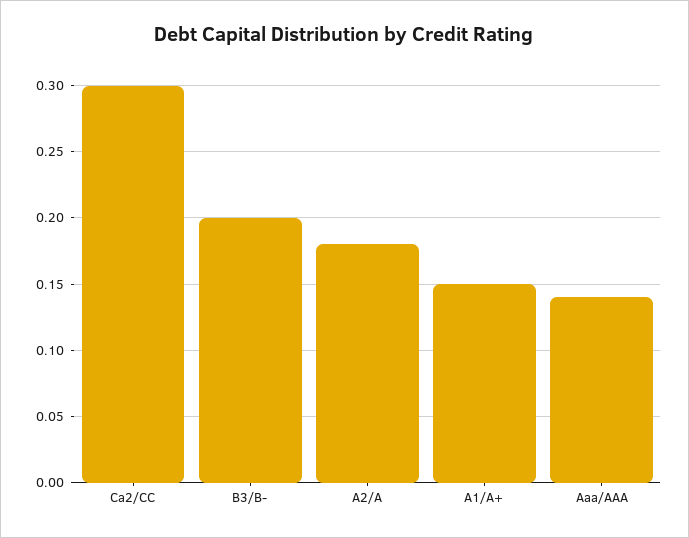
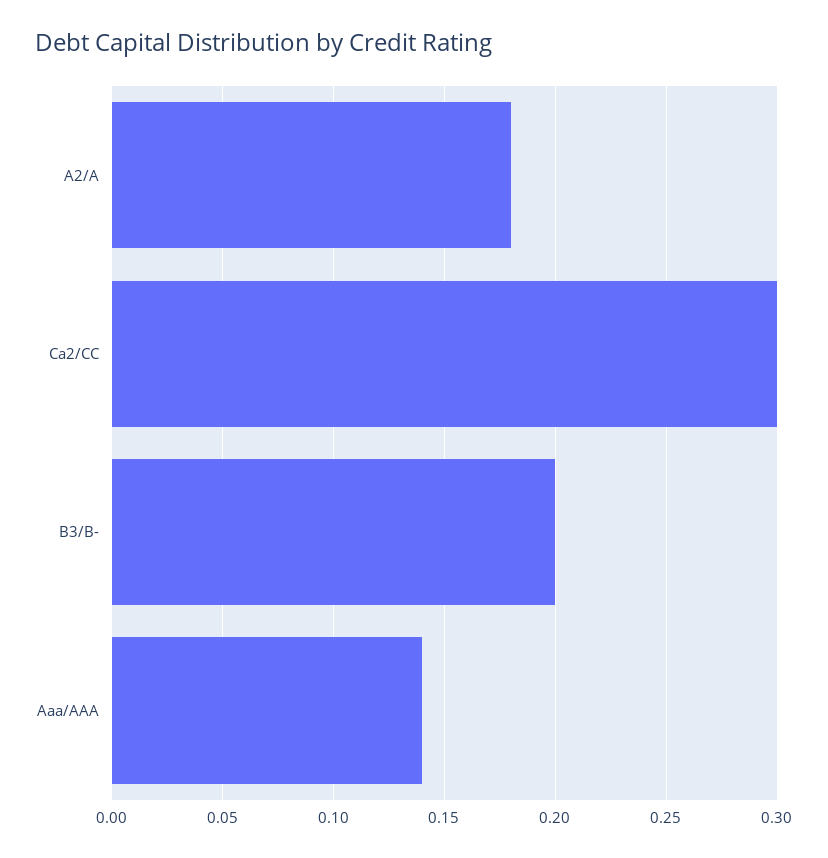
  {
    "Ca2/CC": 0.3,
    "B3/B-": 0.2,
    "A2/A": 0.18,
-   "A1/A+": 0.15,
    "Aaa/AAA": 0.14
  }

